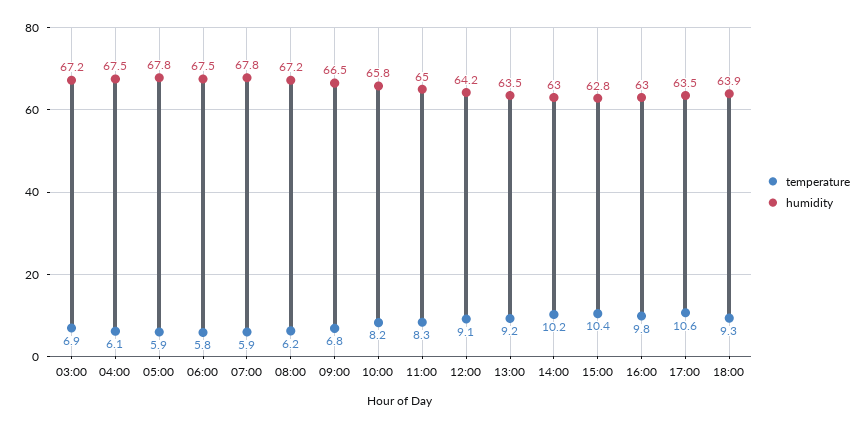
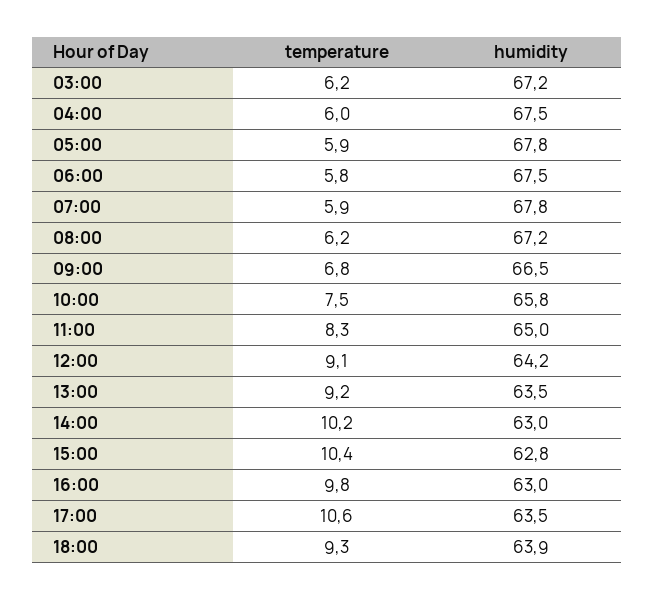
  {
    "temperature": {
-     "03:00": 6.9,
+     "03:00": 6.2,
-     "04:00": 6.1,
+     "04:00": 6,
      "05:00": 5.9,
      "06:00": 5.8,
      "07:00": 5.9,
      "08:00": 6.2,
      "09:00": 6.8,
-     "10:00": 8.2,
+     "10:00": 7.5,
      "11:00": 8.3,
      "12:00": 9.1,
      "13:00": 9.2,
      "14:00": 10.2,
      "15:00": 10.4,
      "16:00": 9.8,
      "17:00": 10.6,
      "18:00": 9.3
    },
    "humidity": {
      "03:00": 67.2,
      "04:00": 67.5,
      "05:00": 67.8,
      "06:00": 67.5,
      "07:00": 67.8,
      "08:00": 67.2,
      "09:00": 66.5,
      "10:00": 65.8,
      "11:00": 65,
      "12:00": 64.2,
      "13:00": 63.5,
      "14:00": 63,
      "15:00": 62.8,
      "16:00": 63,
      "17:00": 63.5,
      "18:00": 63.9
    }
  }

